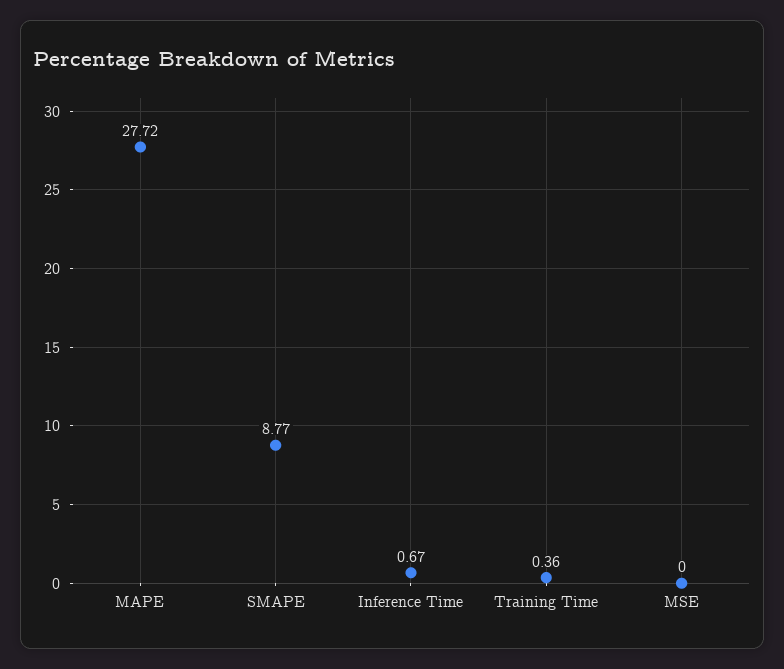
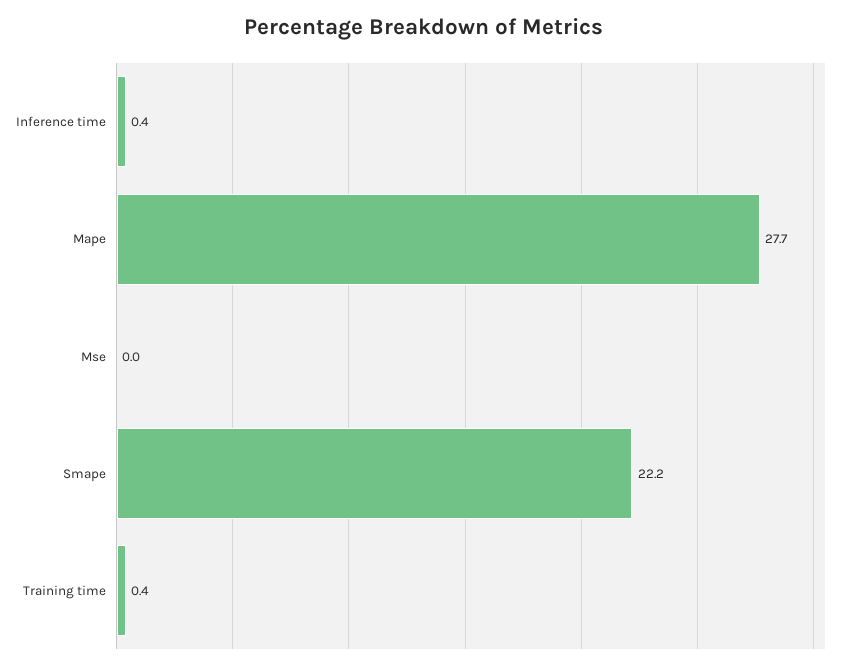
  {
    "MAPE": 27.72,
-   "SMAPE": 8.77,
+   "SMAPE": 22.2,
-   "Inference Time": 0.67,
+   "Inference Time": 0.4,
    "Training Time": 0.36,
    "MSE": 0
  }

